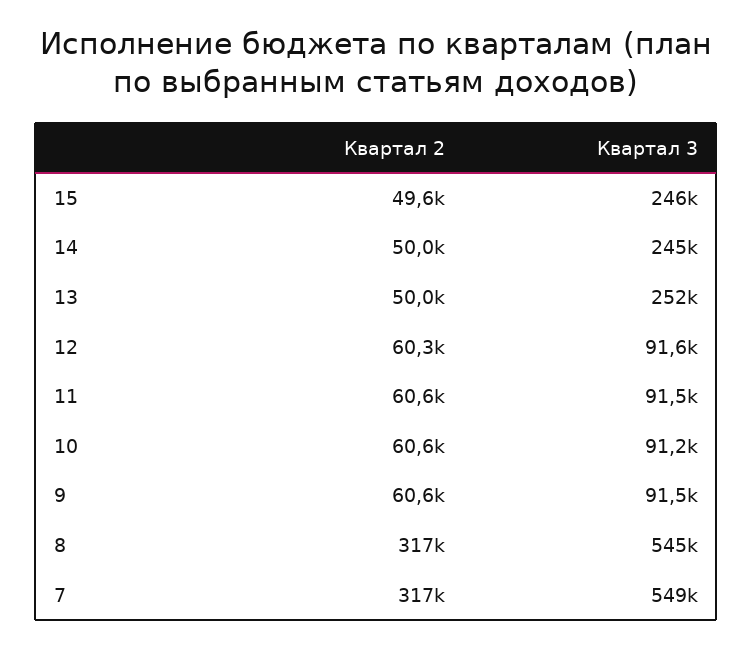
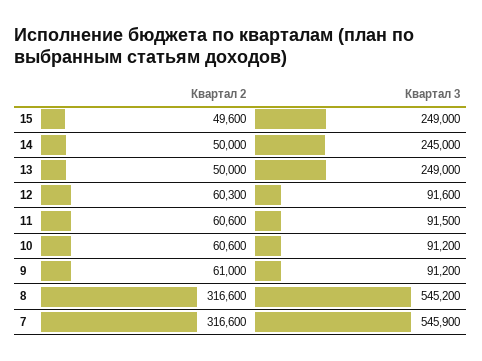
  {
    "Квартал 2": {
      "15": 49600,
      "14": 50000,
      "13": 50000,
      "12": 60300,
      "11": 60600,
      "10": 60600,
-     "9": 60600,
+     "9": 61000,
      "8": 316600,
      "7": 316600
    },
    "Квартал 3": {
-     "15": 246000,
+     "15": 249000,
      "14": 245000,
-     "13": 252000,
+     "13": 249000,
      "12": 91600,
      "11": 91500,
      "10": 91200,
-     "9": 91500,
+     "9": 91200,
      "8": 545200,
-     "7": 549000
+     "7": 545900
    }
  }

